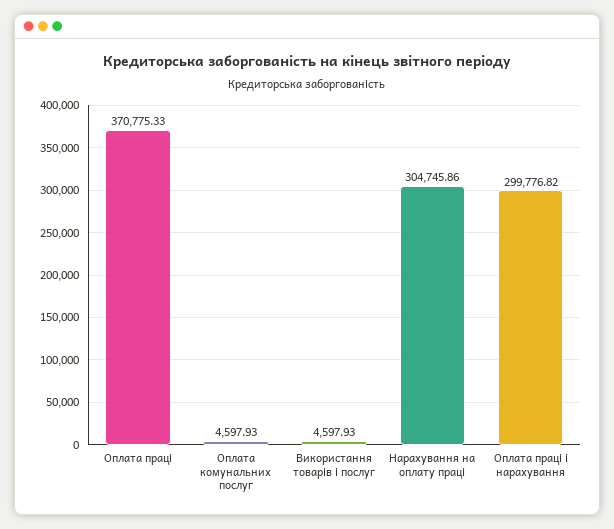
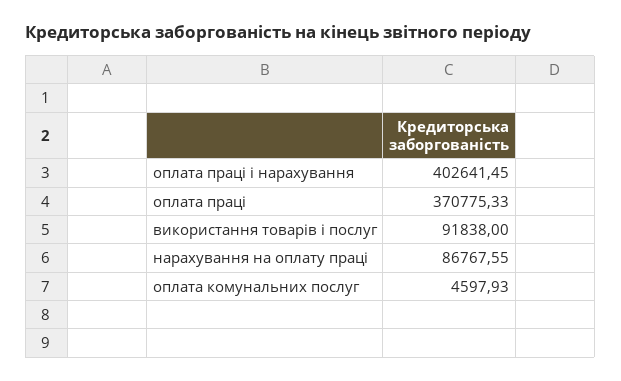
  {
    "Оплата праці": 370775.33,
    "Оплата комунальних послуг": 4597.93,
-   "Використання товарів і послуг": 4597.93,
+   "Використання товарів і послуг": 91838,
-   "Нарахування на оплату праці": 304745.86,
+   "Нарахування на оплату праці": 86767.55,
-   "Оплата праці і нарахування": 299776.82
+   "Оплата праці і нарахування": 402641.45
  }

